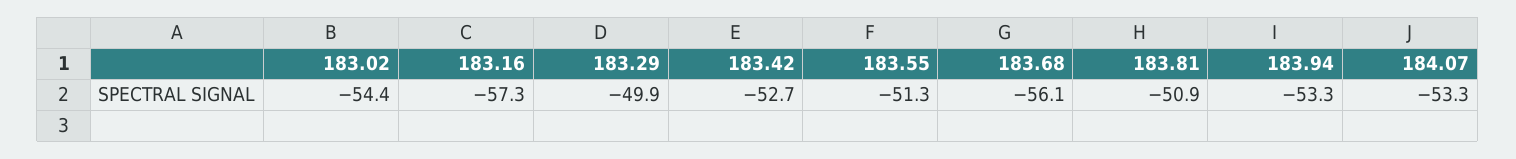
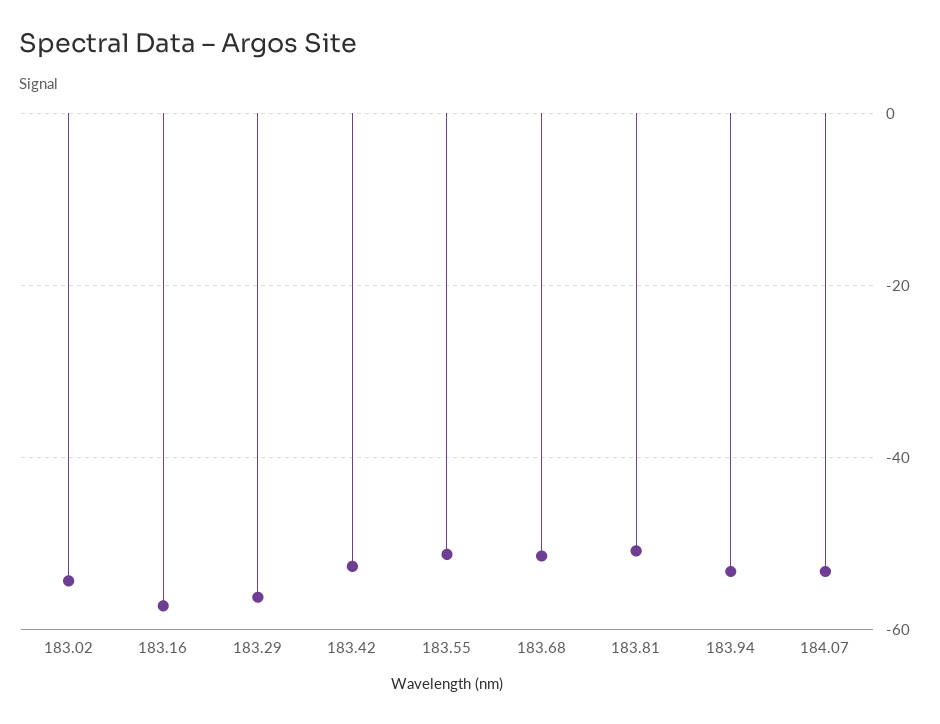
  {
    "183.02": -54.4,
    "183.16": -57.3,
-   "183.29": -49.9,
+   "183.29": -56,
    "183.42": -52.7,
    "183.55": -51.3,
-   "183.68": -56.1,
+   "183.68": -52,
    "183.81": -50.9,
    "183.94": -53.3,
    "184.07": -53.3
  }

